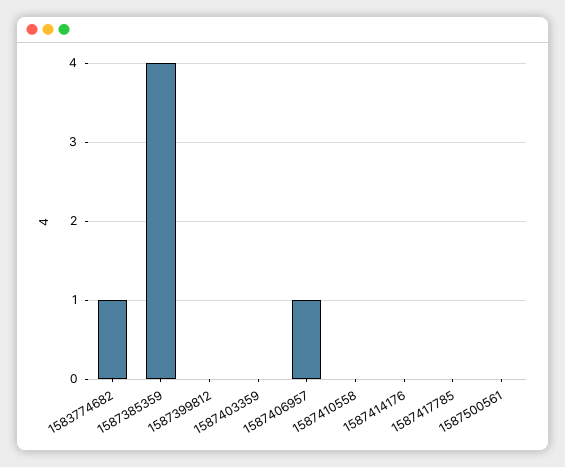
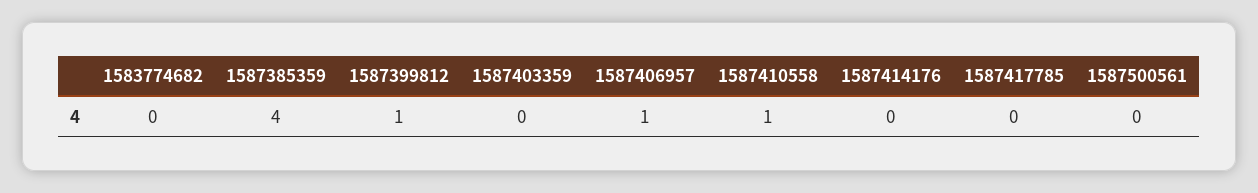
  {
-   "1583774682": 1,
+   "1583774682": 0,
    "1587385359": 4,
-   "1587399812": 0,
+   "1587399812": 1,
    "1587403359": 0,
    "1587406957": 1,
-   "1587410558": 0,
+   "1587410558": 1,
    "1587414176": 0,
    "1587417785": 0,
    "1587500561": 0
  }

